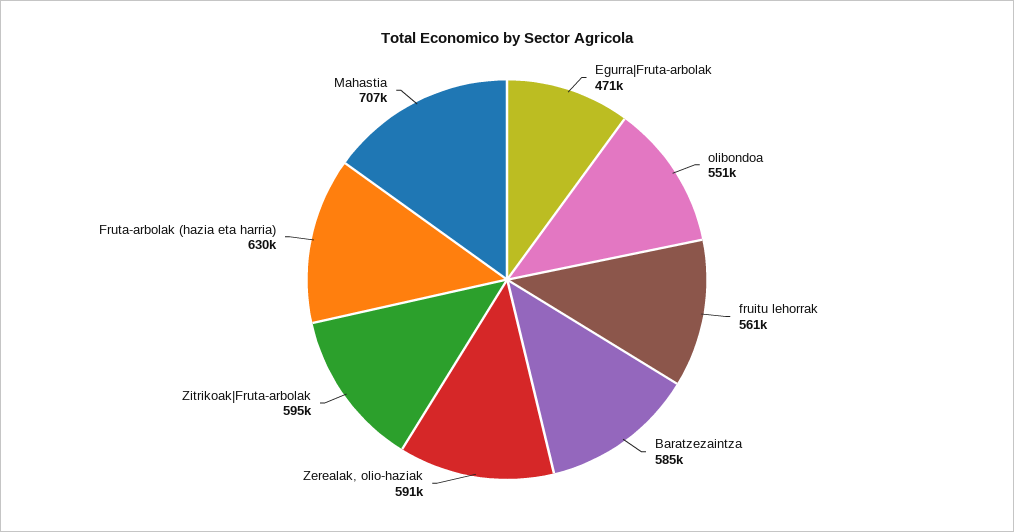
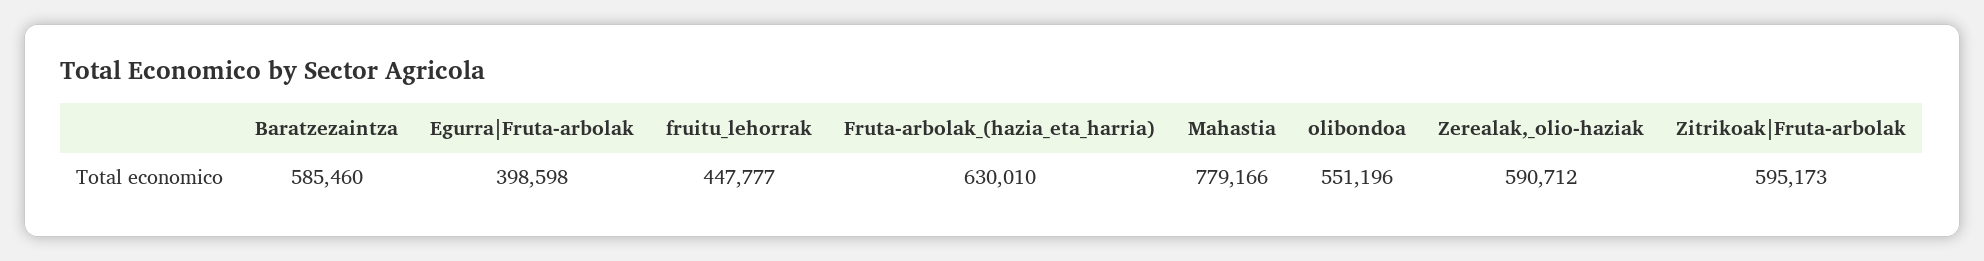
  {
-   "Egurra|Fruta-arbolak": 471000,
+   "Egurra|Fruta-arbolak": 398598,
    "olibondoa": 551196,
-   "fruitu lehorrak": 561000,
+   "fruitu lehorrak": 447777,
    "Baratzezaintza": 585460,
    "Zerealak, olio-haziak": 590712,
    "Zitrikoak|Fruta-arbolak": 595173,
    "Fruta-arbolak (hazia eta harria)": 630010,
-   "Mahastia": 707000
+   "Mahastia": 779166
  }

